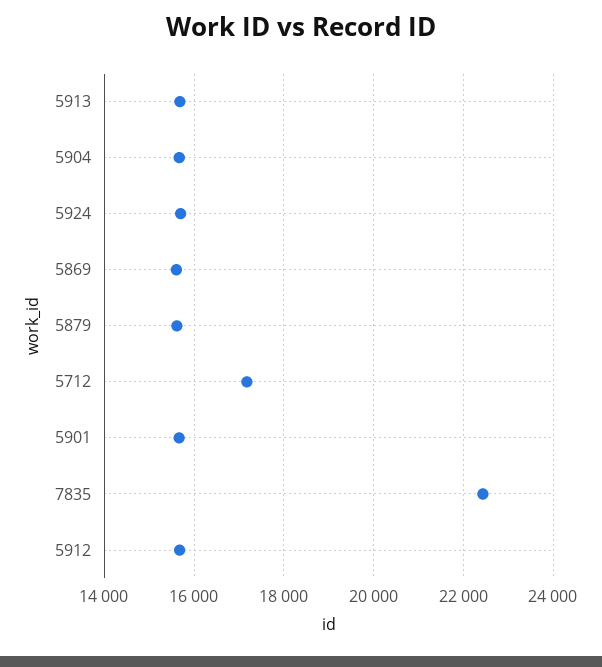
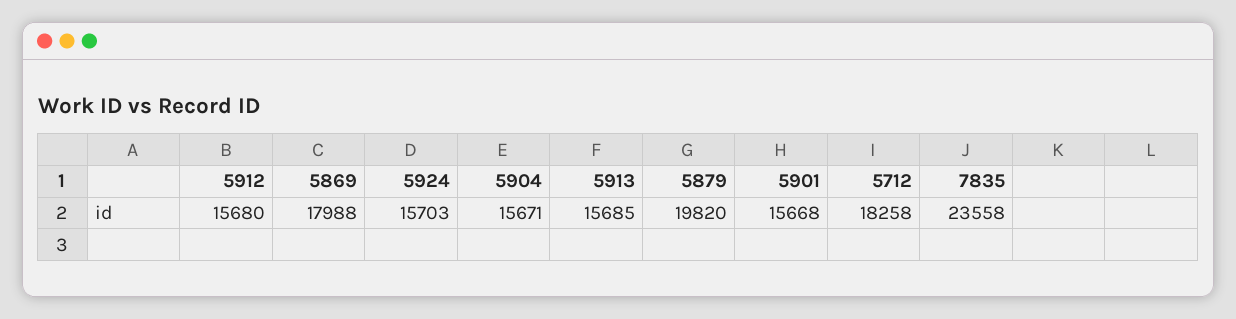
  {
    "5913": 15685,
    "5904": 15671,
    "5924": 15703,
-   "5869": 15600,
+   "5869": 17988,
-   "5879": 15600,
+   "5879": 19820,
-   "5712": 17200,
+   "5712": 18258,
    "5901": 15668,
-   "7835": 22400,
+   "7835": 23558,
    "5912": 15680
  }

